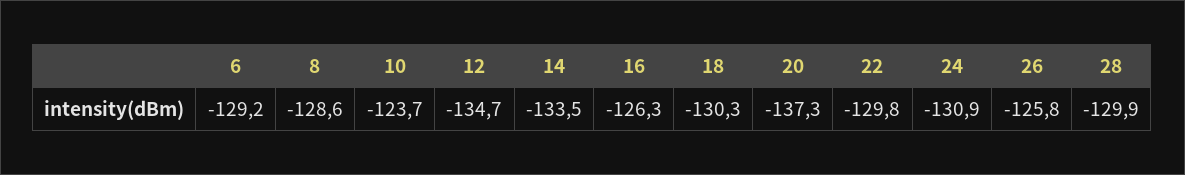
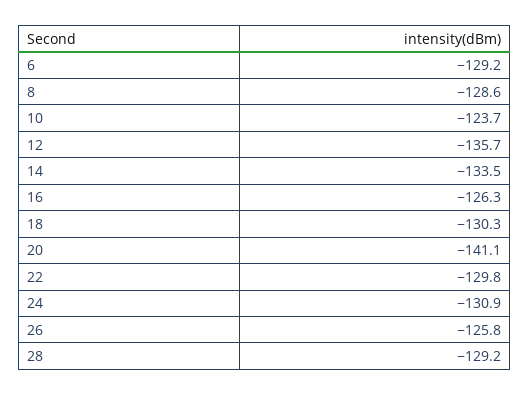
  {
    "6": -129.2,
    "8": -128.6,
    "10": -123.7,
-   "12": -134.7,
+   "12": -135.7,
    "14": -133.5,
    "16": -126.3,
    "18": -130.3,
-   "20": -137.3,
+   "20": -141.1,
    "22": -129.8,
    "24": -130.9,
    "26": -125.8,
-   "28": -129.9
+   "28": -129.2
  }

